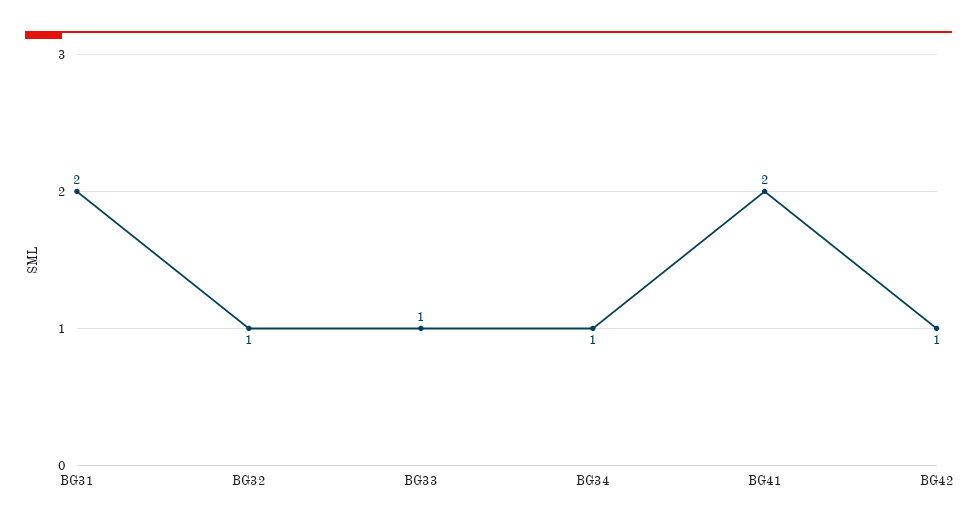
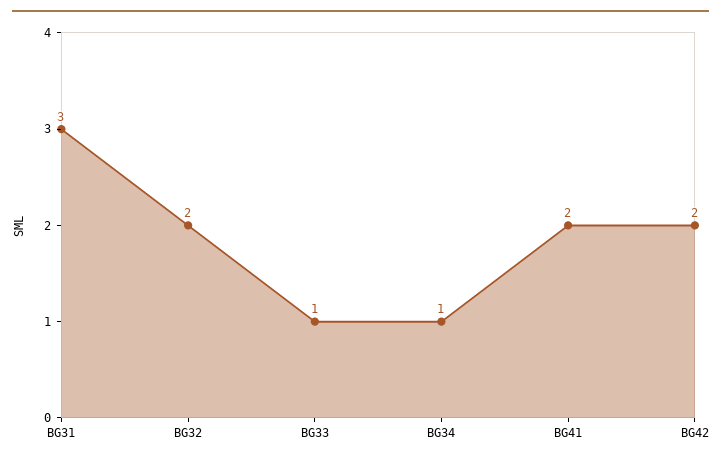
  {
-   "BG31": 2,
+   "BG31": 3,
-   "BG32": 1,
+   "BG32": 2,
    "BG33": 1,
    "BG34": 1,
    "BG41": 2,
-   "BG42": 1
+   "BG42": 2
  }

